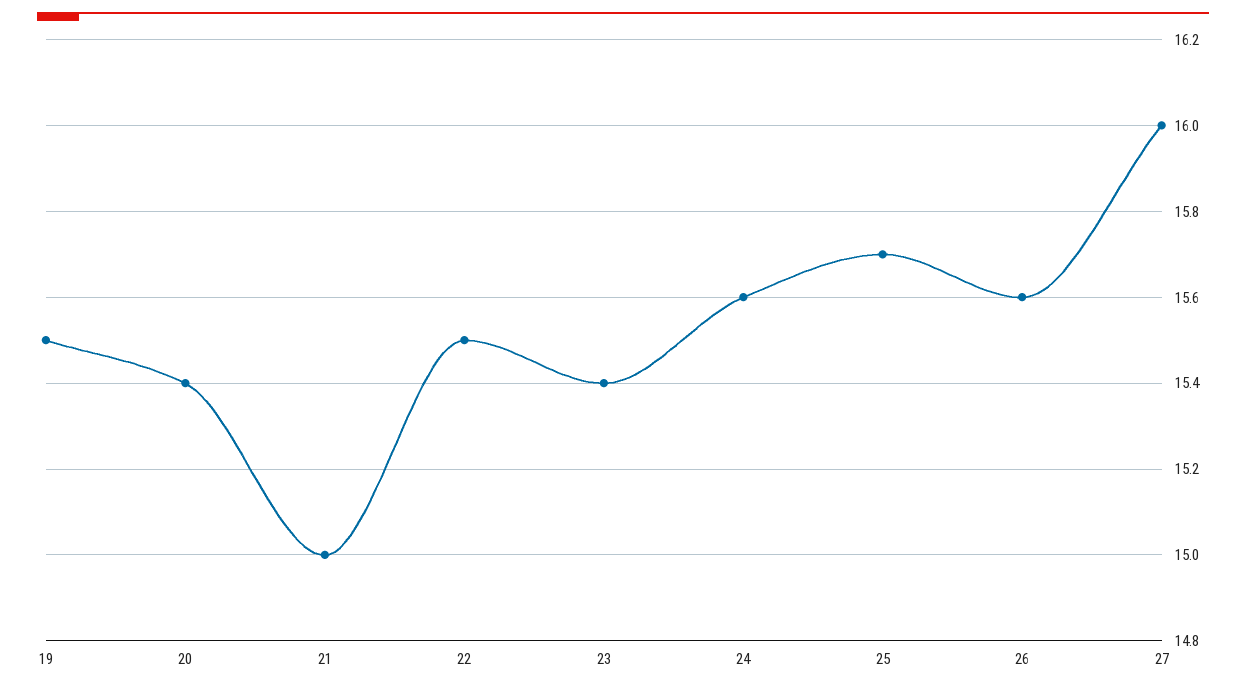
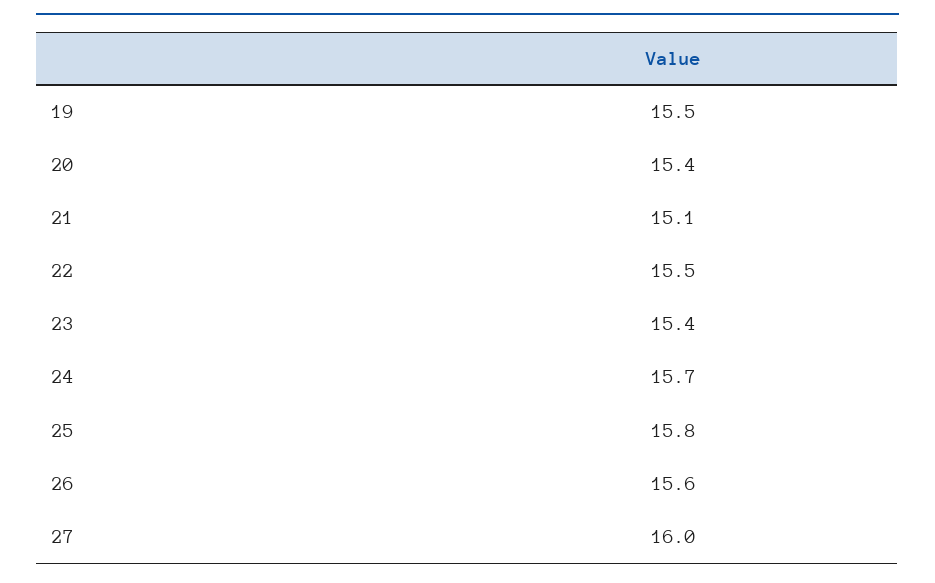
  {
    "19": 15.5,
    "20": 15.4,
-   "21": 15,
+   "21": 15.1,
    "22": 15.5,
    "23": 15.4,
-   "24": 15.6,
+   "24": 15.7,
-   "25": 15.7,
+   "25": 15.8,
    "26": 15.6,
    "27": 16
  }

